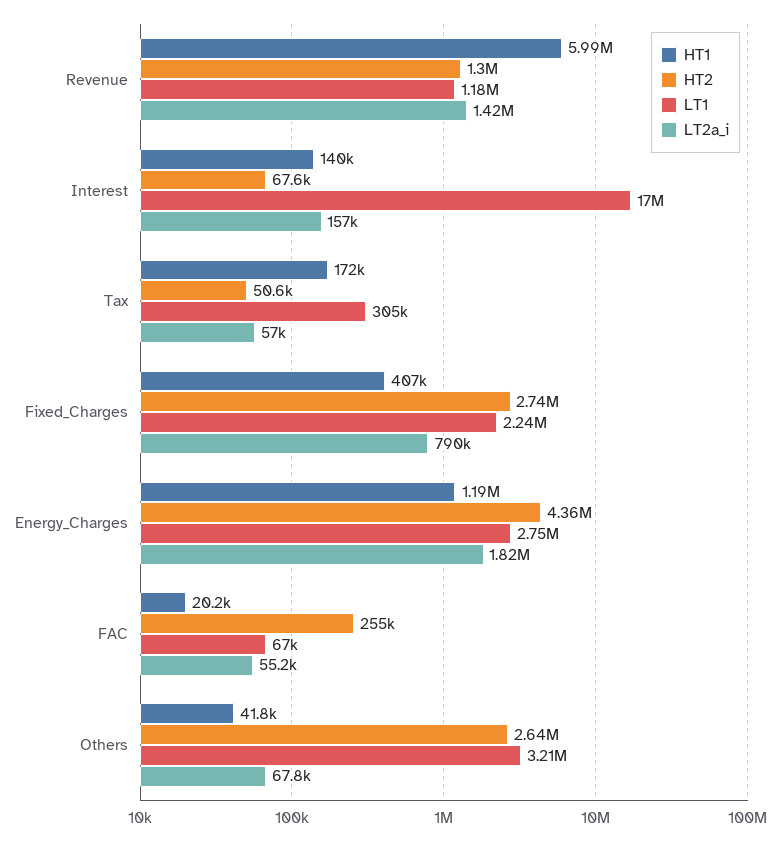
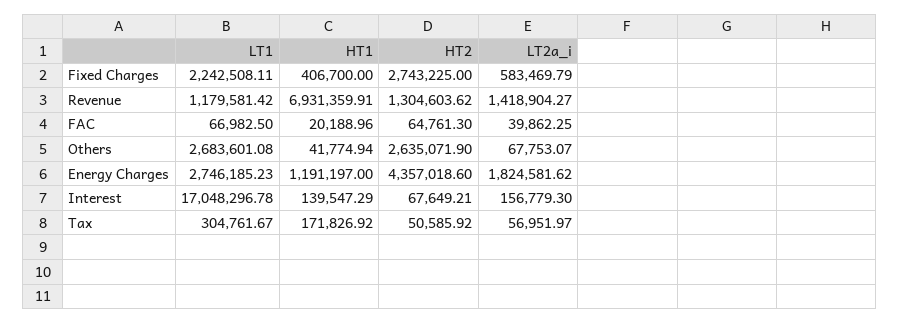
  {
    "HT1": {
-     "Revenue": 5990000,
+     "Revenue": 6931359.91,
      "Interest": 139547.29,
      "Tax": 171826.92,
      "Fixed_Charges": 406700,
      "Energy_Charges": 1191197,
      "FAC": 20188.96,
      "Others": 41774.94
    },
    "HT2": {
      "Revenue": 1304603.62,
      "Interest": 67649.21,
      "Tax": 50585.92,
      "Fixed_Charges": 2743225,
      "Energy_Charges": 4357018.6,
-     "FAC": 255000,
+     "FAC": 64761.3,
      "Others": 2635071.9
    },
    "LT1": {
      "Revenue": 1179581.42,
      "Interest": 17048296.78,
      "Tax": 304761.67,
      "Fixed_Charges": 2242508.11,
      "Energy_Charges": 2746185.23,
      "FAC": 66982.5,
-     "Others": 3210000
+     "Others": 2683601.08
    },
    "LT2a_i": {
      "Revenue": 1418904.27,
      "Interest": 156779.3,
      "Tax": 56951.97,
-     "Fixed_Charges": 790000,
+     "Fixed_Charges": 583469.79,
      "Energy_Charges": 1824581.62,
-     "FAC": 55200,
+     "FAC": 39862.25,
      "Others": 67753.07
    }
  }

